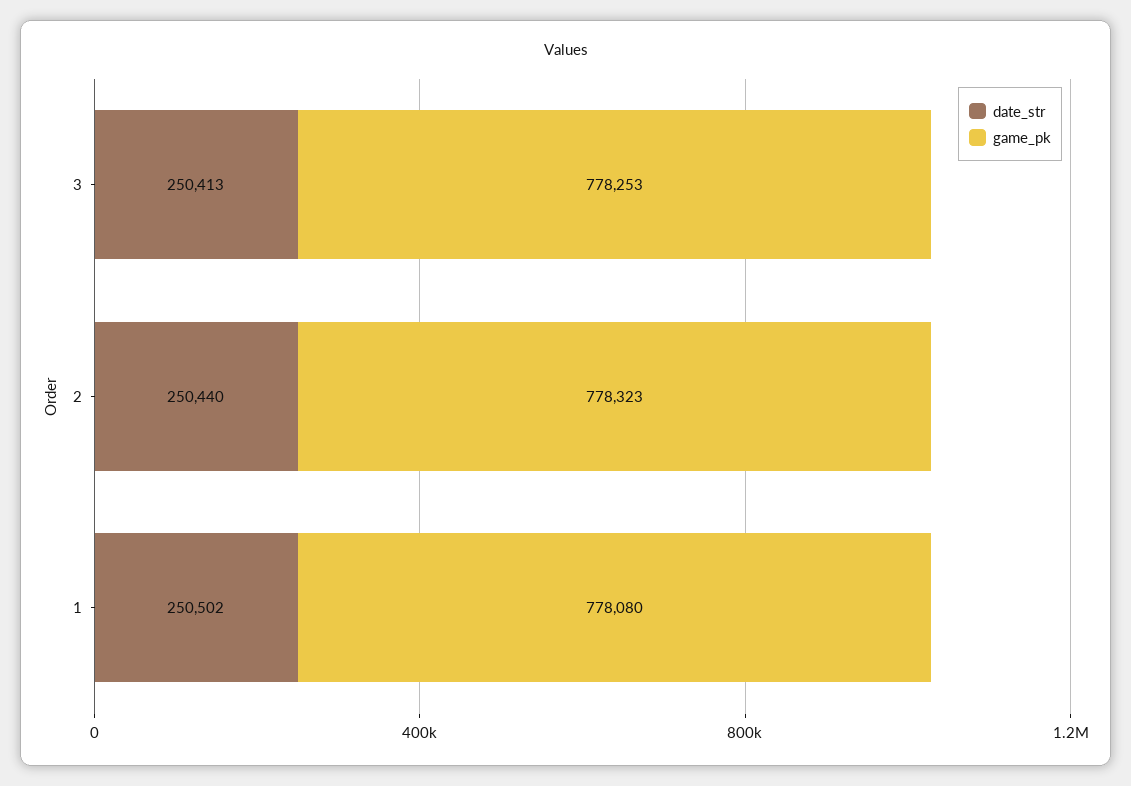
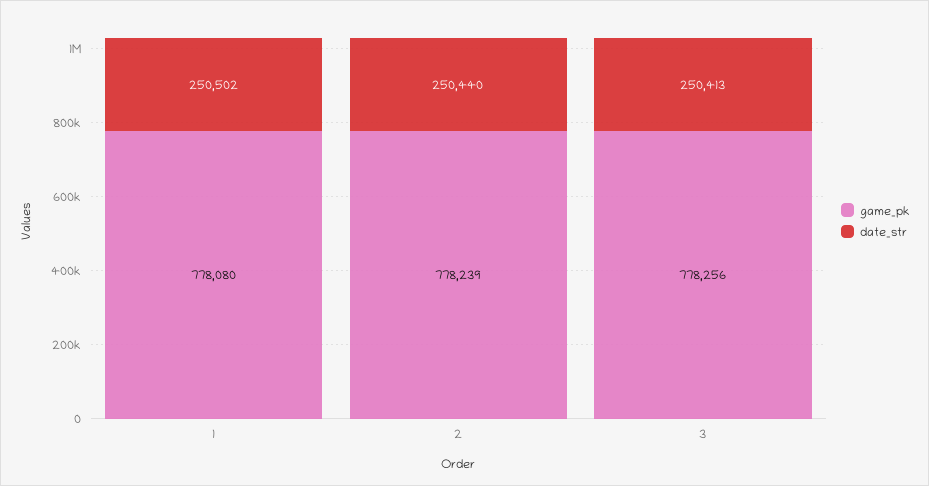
  {
    "date_str": {
      "3": 250413,
      "2": 250440,
      "1": 250502
    },
    "game_pk": {
-     "3": 778253,
+     "3": 778256,
-     "2": 778323,
+     "2": 778239,
      "1": 778080
    }
  }

